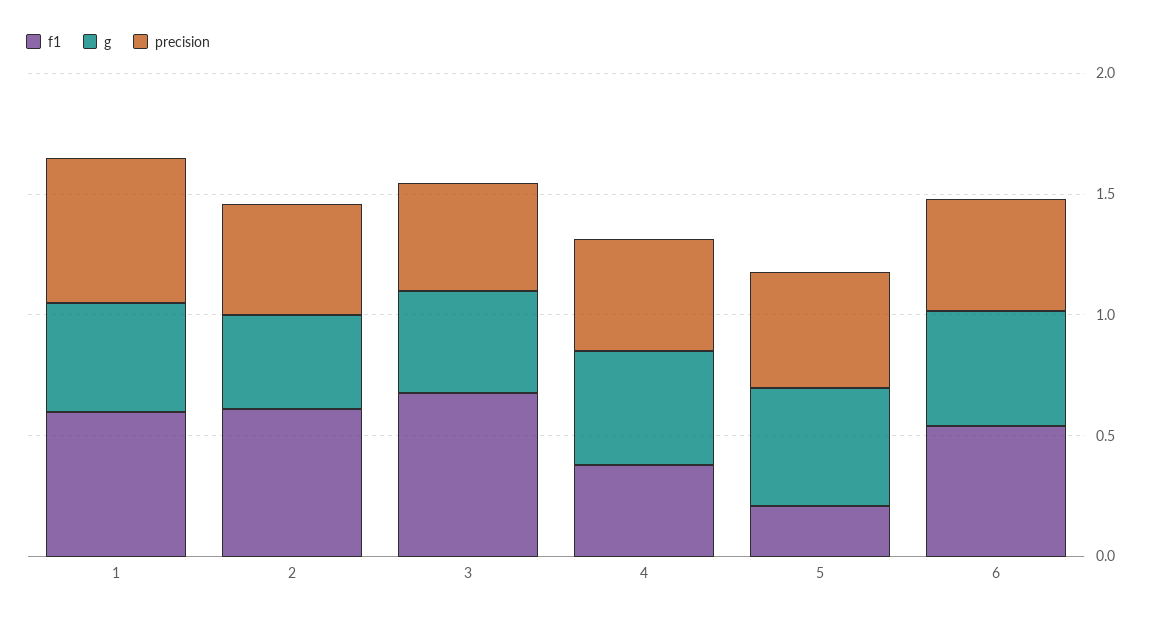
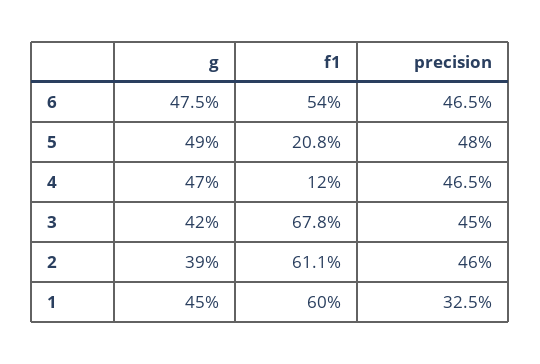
  {
    "f1": {
      "1": 0.6,
      "2": 0.611,
      "3": 0.678,
-     "4": 0.4,
+     "4": 0.12,
      "5": 0.208,
      "6": 0.54
    },
    "g": {
      "1": 0.45,
      "2": 0.39,
      "3": 0.42,
      "4": 0.47,
      "5": 0.49,
      "6": 0.475
    },
    "precision": {
-     "1": 0.6,
+     "1": 0.325,
      "2": 0.46,
      "3": 0.45,
      "4": 0.465,
      "5": 0.48,
      "6": 0.465
    }
  }

